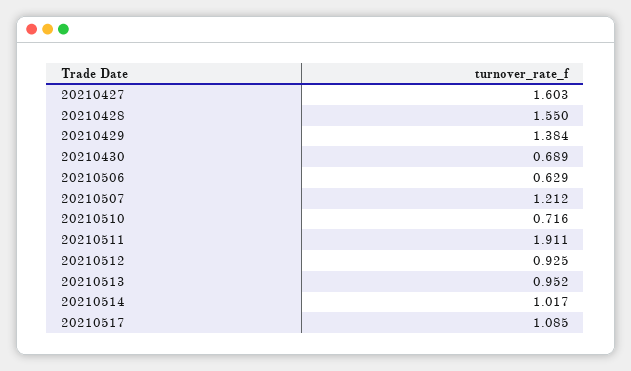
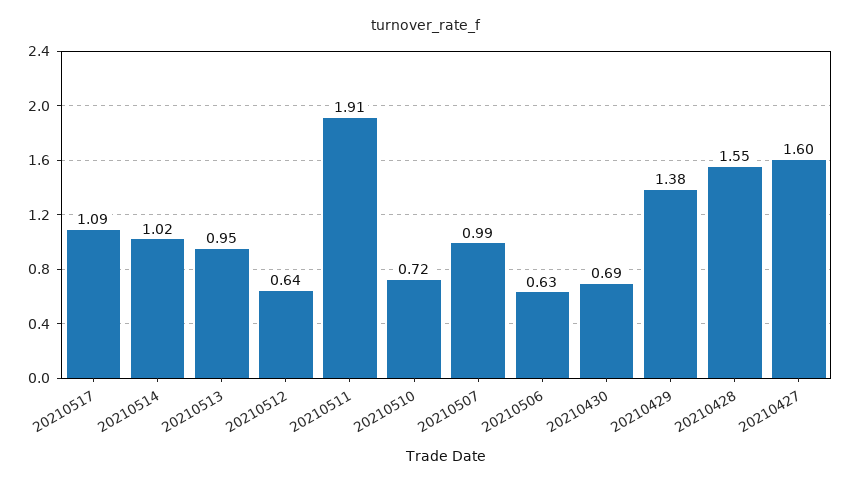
  {
    "20210427": 1.603,
    "20210428": 1.55,
    "20210429": 1.384,
    "20210430": 0.689,
    "20210506": 0.629,
-   "20210507": 1.212,
+   "20210507": 0.99,
    "20210510": 0.716,
    "20210511": 1.911,
-   "20210512": 0.925,
+   "20210512": 0.64,
    "20210513": 0.952,
    "20210514": 1.017,
    "20210517": 1.085
  }

